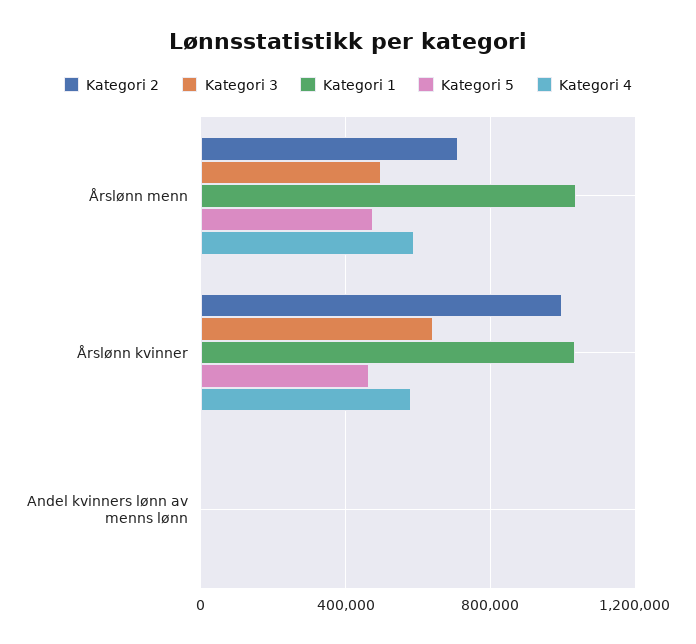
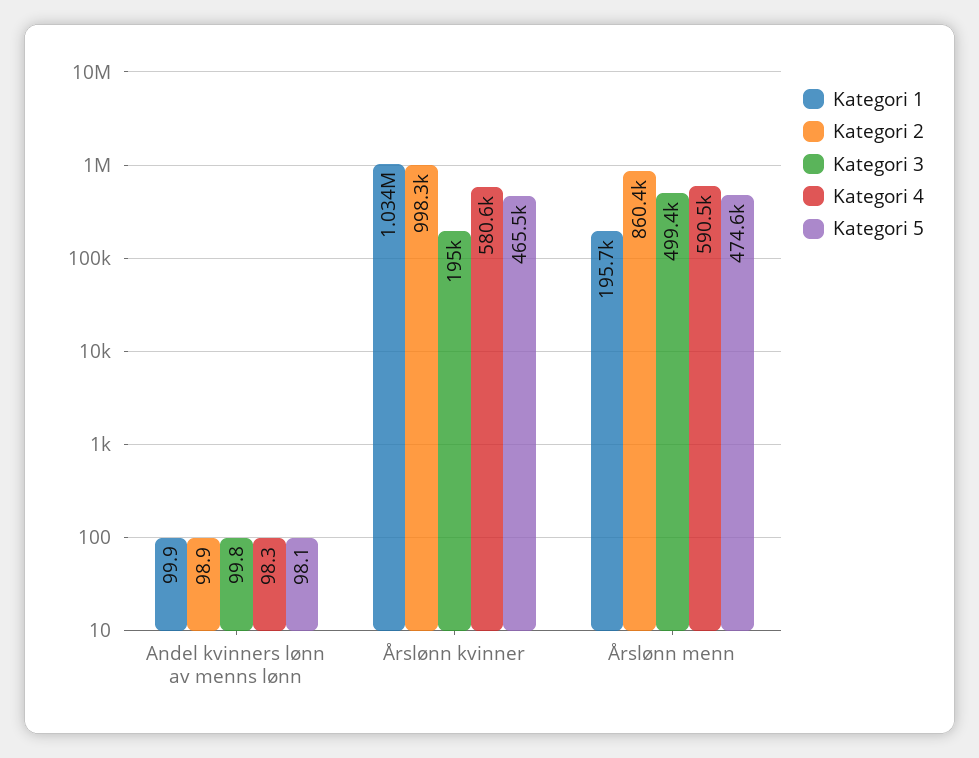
  {
    "Kategori 2": {
-     "Årslønn menn": 700000,
+     "Årslønn menn": 860400,
      "Årslønn kvinner": 998300,
      "Andel kvinners lønn av menns lønn": 98.9
    },
    "Kategori 3": {
      "Årslønn menn": 499400,
-     "Årslønn kvinner": 650000,
+     "Årslønn kvinner": 195000,
      "Andel kvinners lønn av menns lønn": 99.8
    },
    "Kategori 1": {
-     "Årslønn menn": 1050000,
+     "Årslønn menn": 195700,
      "Årslønn kvinner": 1034000,
      "Andel kvinners lønn av menns lønn": 99.9
    },
    "Kategori 5": {
      "Årslønn menn": 474600,
      "Årslønn kvinner": 465500,
      "Andel kvinners lønn av menns lønn": 98.1
    },
    "Kategori 4": {
      "Årslønn menn": 590500,
      "Årslønn kvinner": 580600,
      "Andel kvinners lønn av menns lønn": 98.3
    }
  }

